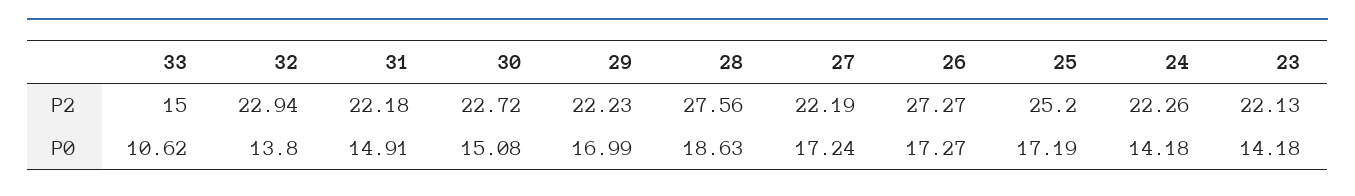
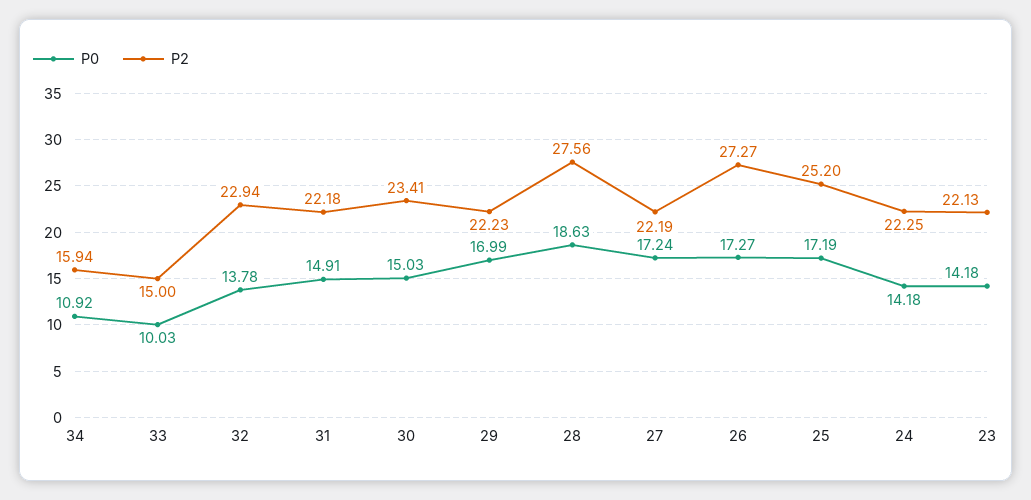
  {
    "P2": {
      "33": 15,
      "32": 22.94,
      "31": 22.18,
-     "30": 22.72,
+     "30": 23.41,
      "29": 22.23,
      "28": 27.56,
      "27": 22.19,
      "26": 27.27,
      "25": 25.2,
-     "24": 22.26,
+     "24": 22.25,
-     "23": 22.13
+     "23": 22.13,
+     "34": 15.94
    },
    "P0": {
-     "33": 10.62,
+     "33": 10.03,
-     "32": 13.8,
+     "32": 13.78,
      "31": 14.91,
-     "30": 15.08,
+     "30": 15.03,
      "29": 16.99,
      "28": 18.63,
      "27": 17.24,
      "26": 17.27,
      "25": 17.19,
      "24": 14.18,
-     "23": 14.18
+     "23": 14.18,
+     "34": 10.92
    }
  }

